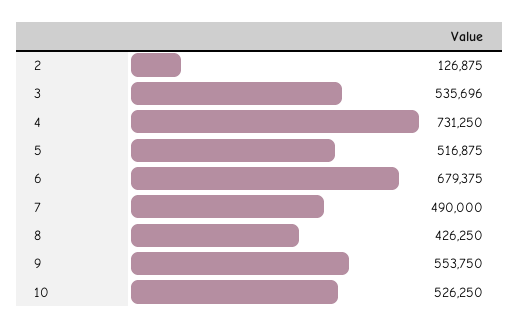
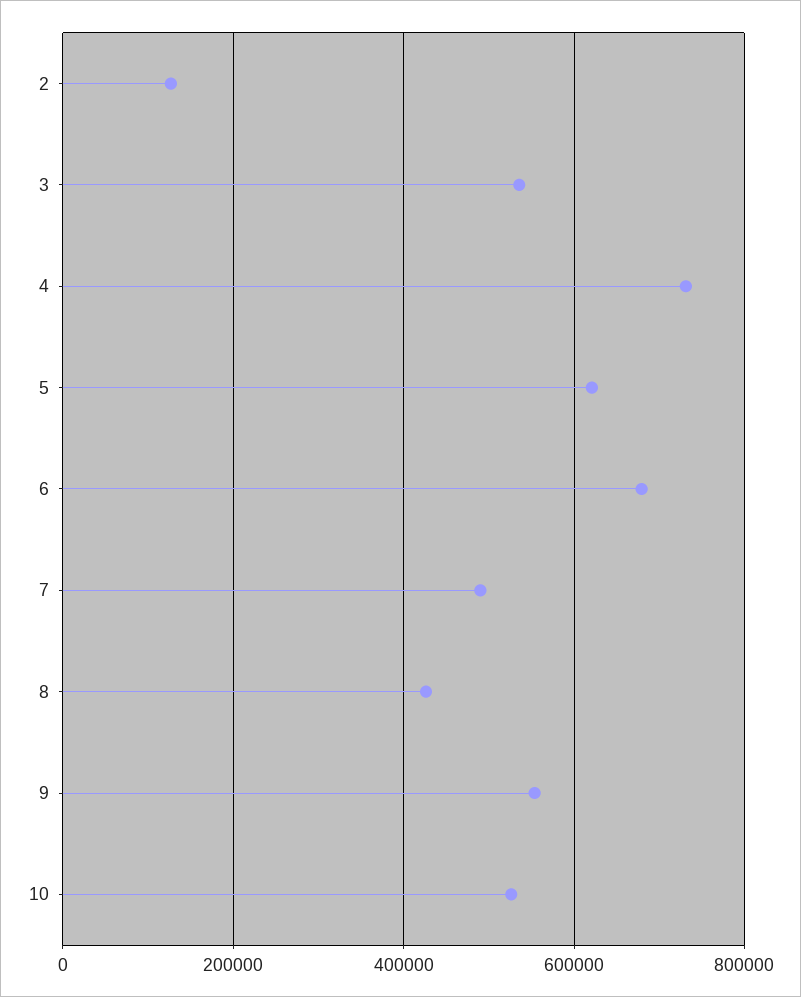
  {
    "2": 126875,
    "3": 535696,
    "4": 731250,
-   "5": 516875,
+   "5": 620000,
    "6": 679375,
    "7": 490000,
    "8": 426250,
    "9": 553750,
    "10": 526250
  }

